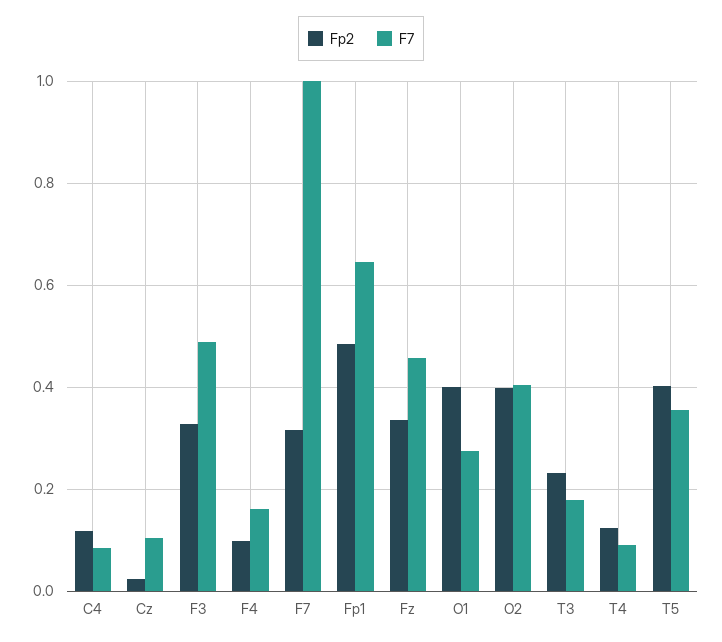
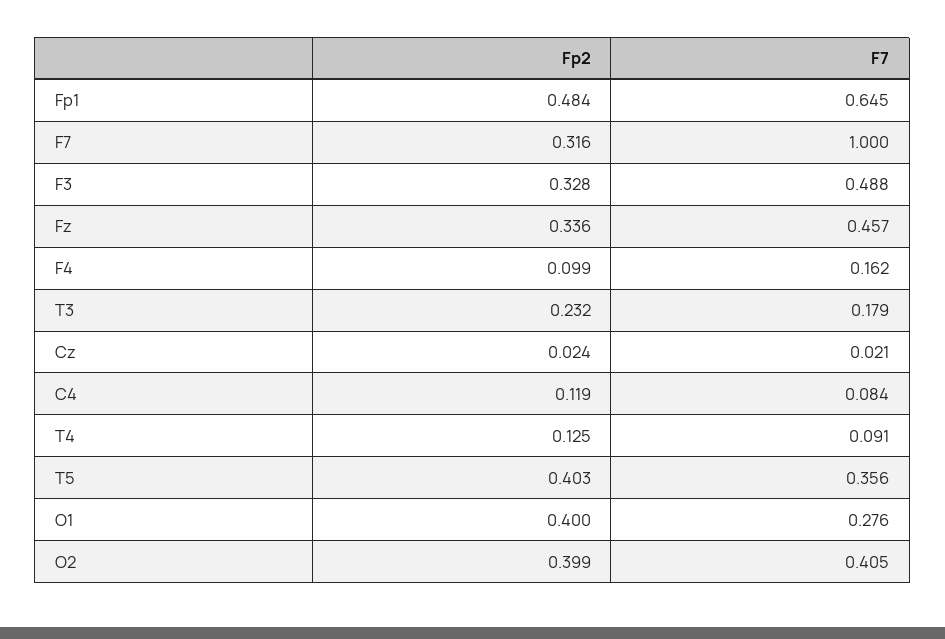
  {
    "Fp2": {
      "C4": 0.119,
      "Cz": 0.024,
      "F3": 0.328,
      "F4": 0.099,
      "F7": 0.316,
      "Fp1": 0.484,
      "Fz": 0.336,
      "O1": 0.4,
      "O2": 0.399,
      "T3": 0.232,
      "T4": 0.125,
      "T5": 0.403
    },
    "F7": {
      "C4": 0.084,
-     "Cz": 0.1,
+     "Cz": 0.021,
      "F3": 0.488,
      "F4": 0.162,
      "F7": 1,
      "Fp1": 0.645,
      "Fz": 0.457,
      "O1": 0.276,
      "O2": 0.405,
      "T3": 0.179,
      "T4": 0.091,
      "T5": 0.356
    }
  }

